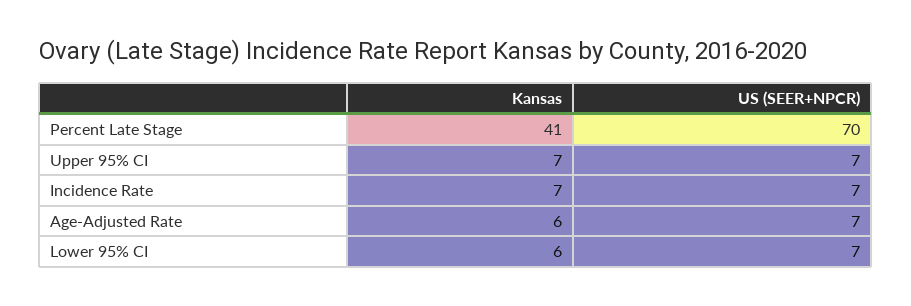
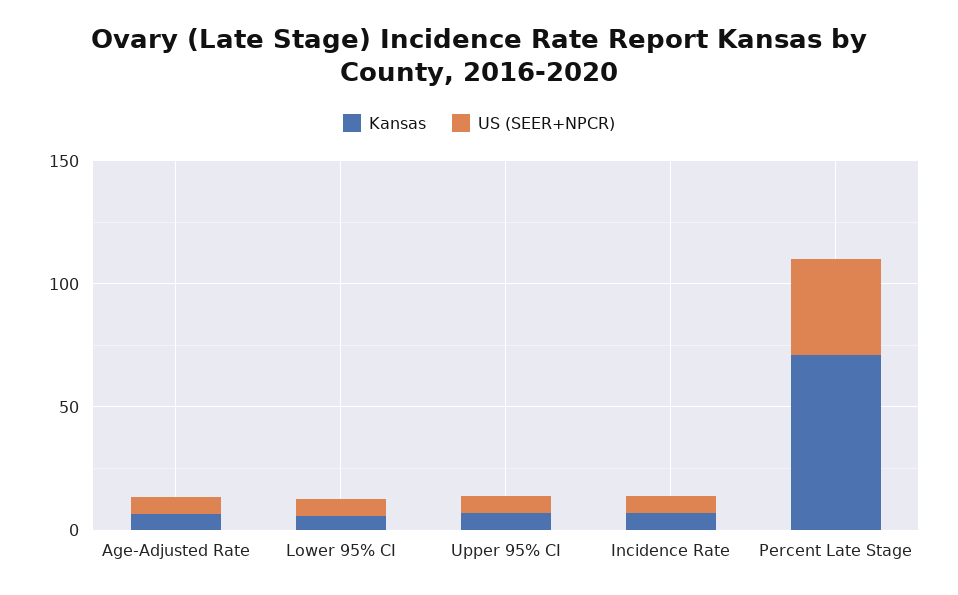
  {
    "Kansas": {
-     "Percent Late Stage": 41,
+     "Percent Late Stage": 70,
      "Upper 95% CI": 7,
      "Incidence Rate": 7,
      "Age-Adjusted Rate": 6,
      "Lower 95% CI": 6
    },
    "US (SEER+NPCR)": {
-     "Percent Late Stage": 70,
+     "Percent Late Stage": 40,
      "Upper 95% CI": 7,
      "Incidence Rate": 7,
      "Age-Adjusted Rate": 7,
      "Lower 95% CI": 7
    }
  }

